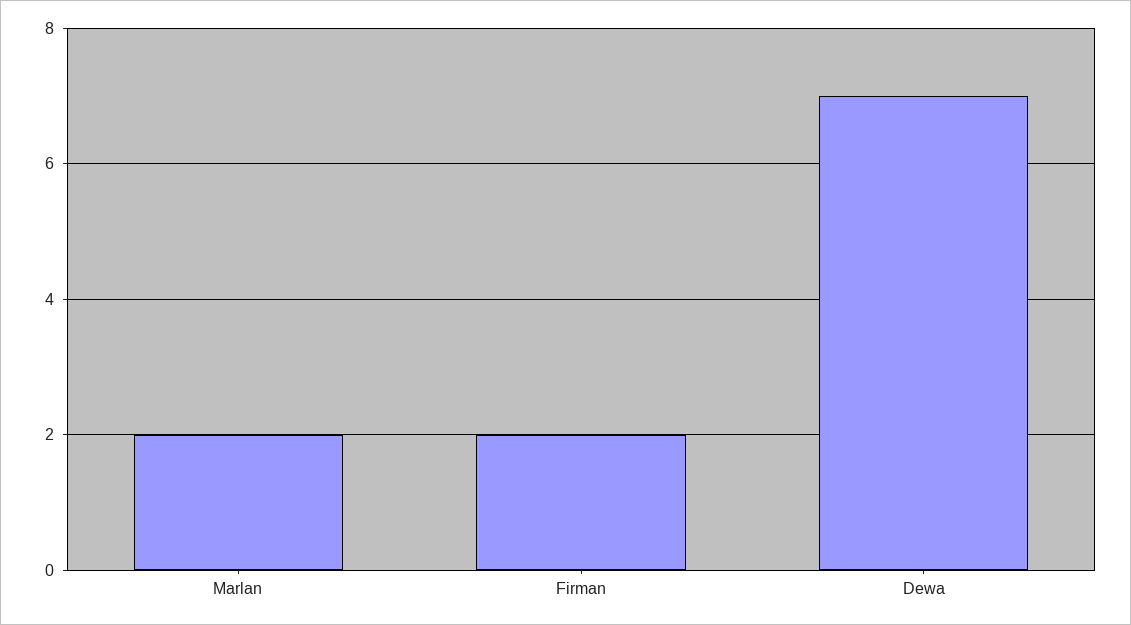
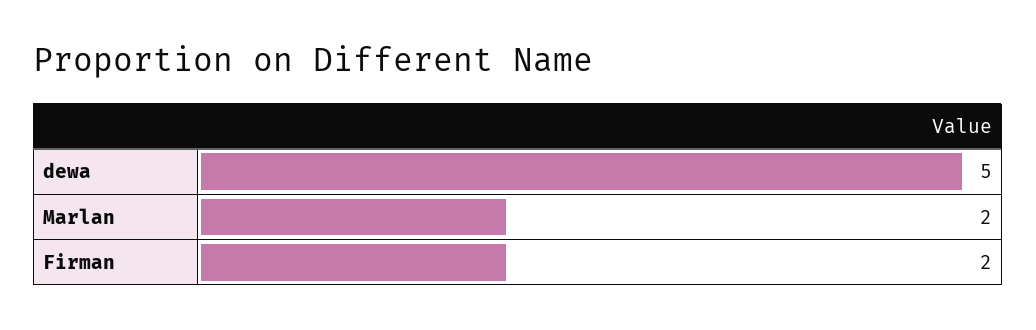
  {
    "Marlan": 2,
    "Firman": 2,
-   "Dewa": 7
+   "Dewa": 5
  }

